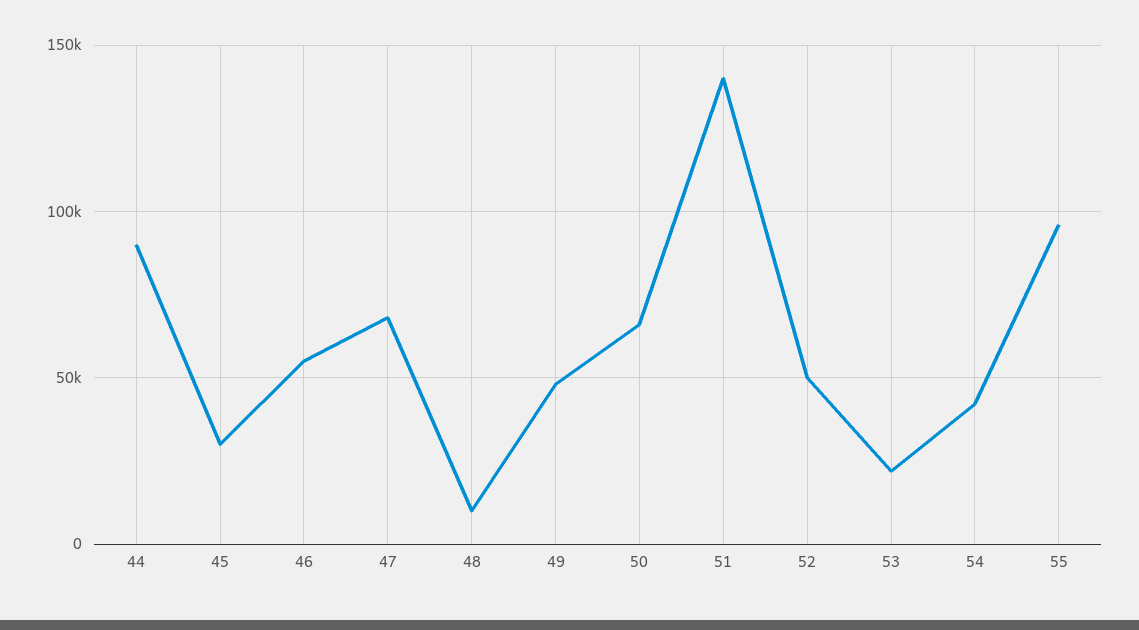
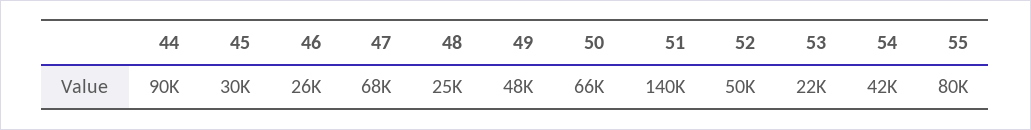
  {
    "44": 90000,
    "45": 30000,
-   "46": 55000,
+   "46": 26000,
    "47": 68000,
-   "48": 10000,
+   "48": 25000,
    "49": 48000,
    "50": 66000,
    "51": 140000,
    "52": 50000,
    "53": 22000,
    "54": 42000,
-   "55": 95000
+   "55": 80000
  }

